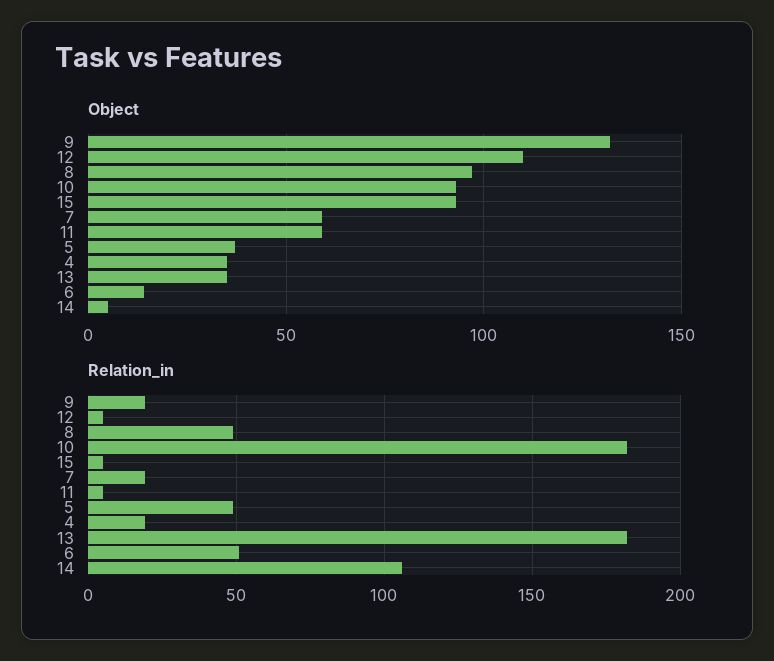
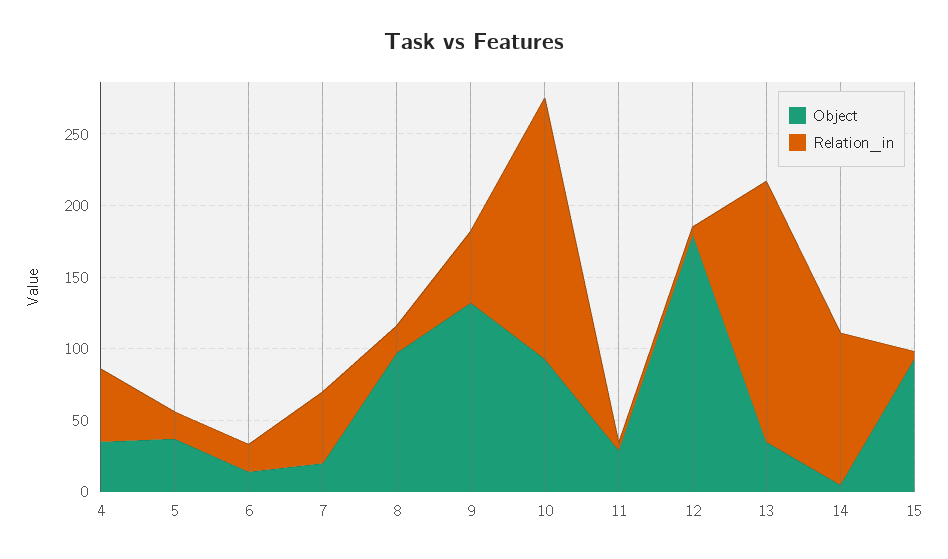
  {
    "Object": {
      "9": 130,
-     "12": 110,
+     "12": 180,
      "8": 95,
      "10": 95,
      "15": 95,
-     "7": 60,
+     "7": 20,
-     "11": 60,
+     "11": 30,
      "5": 35,
      "4": 35,
      "13": 35,
      "6": 15,
      "14": 5
    },
    "Relation_in": {
-     "9": 20,
+     "9": 50,
      "12": 5,
-     "8": 50,
+     "8": 20,
      "10": 180,
      "15": 5,
-     "7": 20,
+     "7": 50,
      "11": 5,
-     "5": 50,
+     "5": 20,
-     "4": 20,
+     "4": 50,
      "13": 180,
-     "6": 50,
+     "6": 20,
      "14": 105
    }
  }

